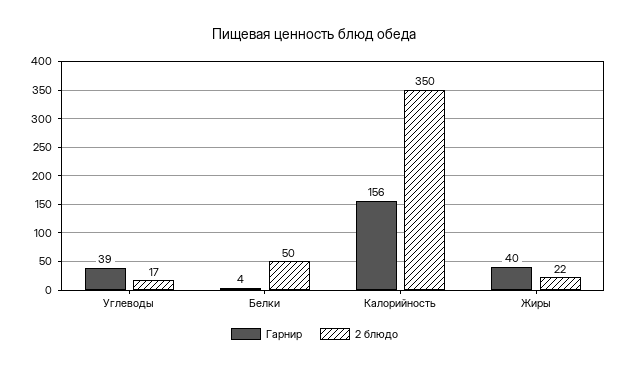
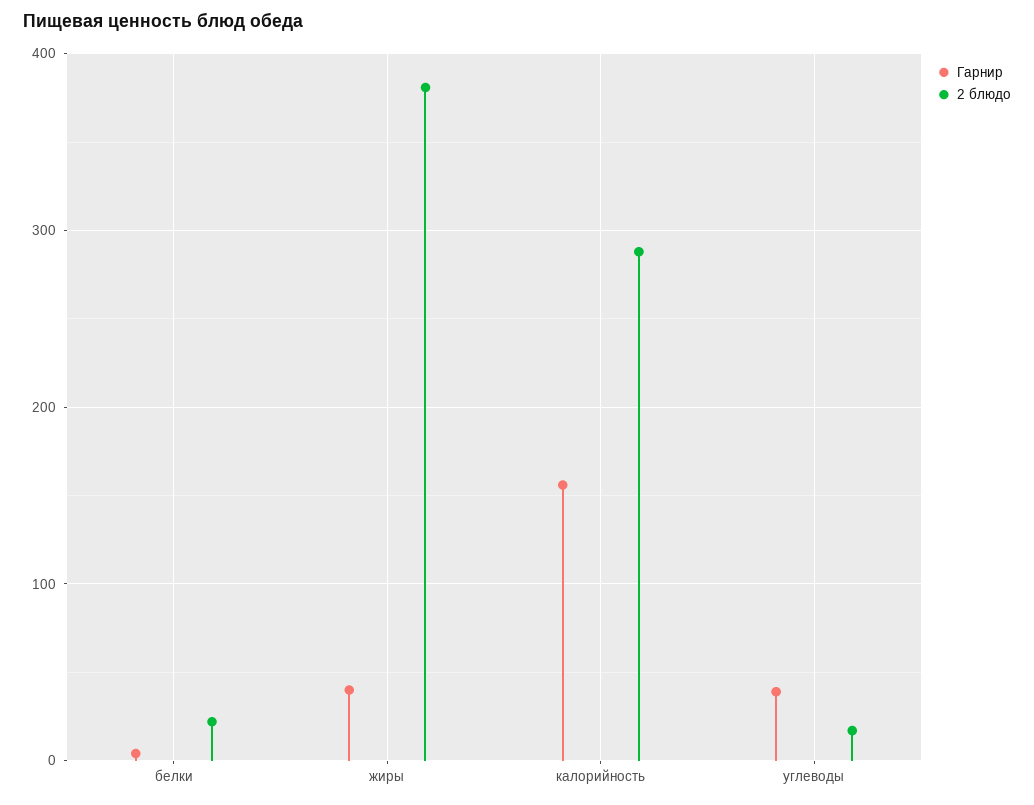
  {
    "Гарнир": {
      "Углеводы": 39,
      "Белки": 4,
      "Калорийность": 156,
      "Жиры": 40
    },
    "2 блюдо": {
      "Углеводы": 17,
-     "Белки": 50,
+     "Белки": 20,
-     "Калорийность": 350,
+     "Калорийность": 290,
-     "Жиры": 22
+     "Жиры": 380
    }
  }

